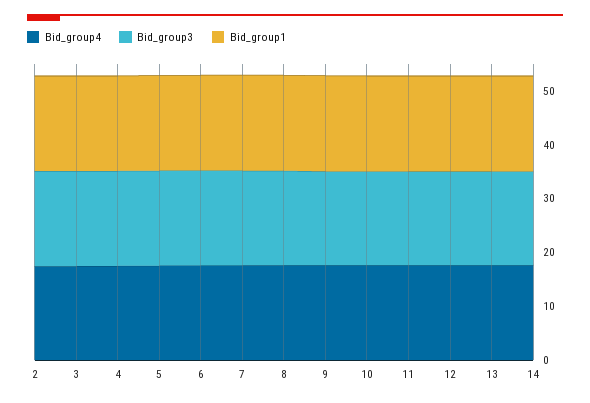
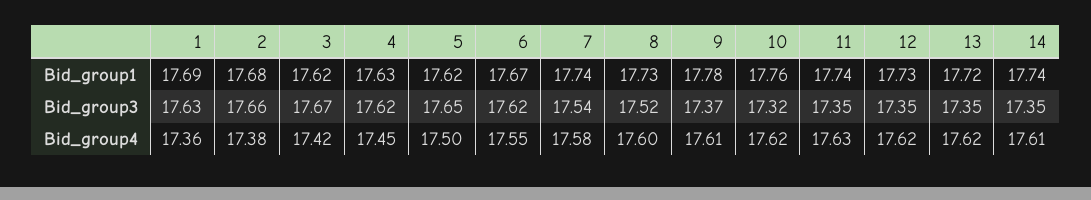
  {
    "Bid_group4": {
      "2": 17.38,
      "3": 17.42,
      "4": 17.45,
      "5": 17.5,
      "6": 17.55,
      "7": 17.58,
      "8": 17.6,
      "9": 17.61,
      "10": 17.62,
      "11": 17.63,
      "12": 17.62,
      "13": 17.62,
-     "14": 17.61
+     "14": 17.61,
+     "1": 17.36
    },
    "Bid_group3": {
      "2": 17.66,
      "3": 17.67,
      "4": 17.62,
      "5": 17.65,
      "6": 17.62,
      "7": 17.54,
      "8": 17.52,
      "9": 17.37,
      "10": 17.32,
      "11": 17.35,
      "12": 17.35,
      "13": 17.35,
-     "14": 17.35
+     "14": 17.35,
+     "1": 17.63
    },
    "Bid_group1": {
      "2": 17.68,
      "3": 17.62,
      "4": 17.63,
      "5": 17.62,
      "6": 17.67,
      "7": 17.74,
      "8": 17.73,
      "9": 17.78,
      "10": 17.76,
      "11": 17.74,
      "12": 17.73,
      "13": 17.72,
-     "14": 17.74
+     "14": 17.74,
+     "1": 17.69
    }
  }

